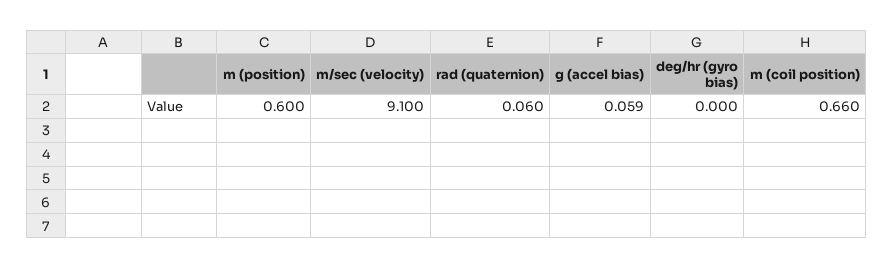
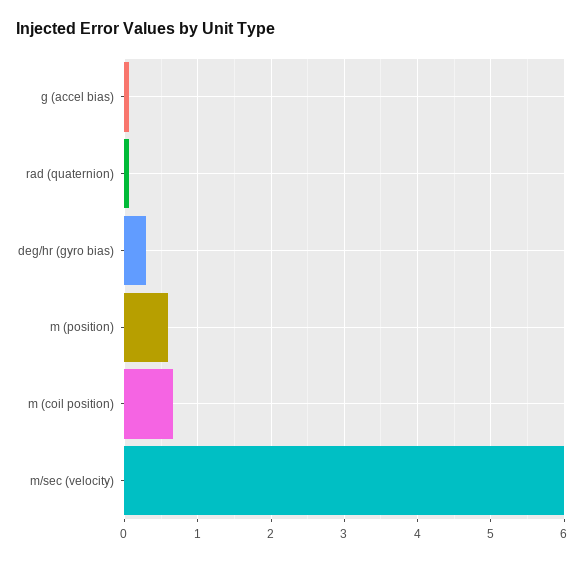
  {
    "m (position)": 0.6,
-   "m/sec (velocity)": 9.1,
+   "m/sec (velocity)": 6,
    "rad (quaternion)": 0.06,
    "g (accel bias)": 0.059,
-   "deg/hr (gyro bias)": 0,
+   "deg/hr (gyro bias)": 0.3,
    "m (coil position)": 0.66
  }

